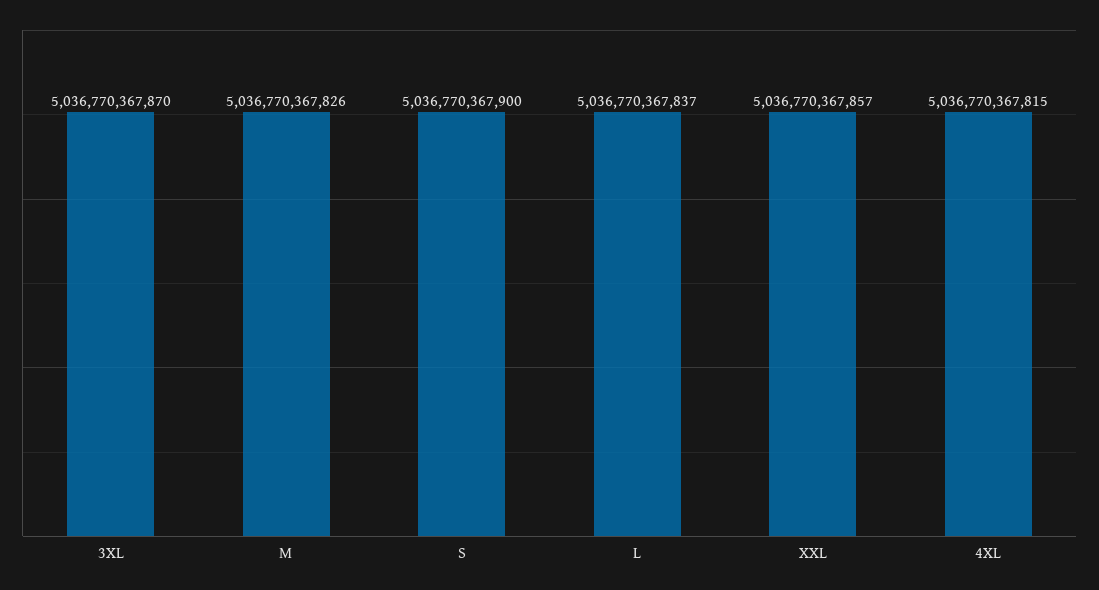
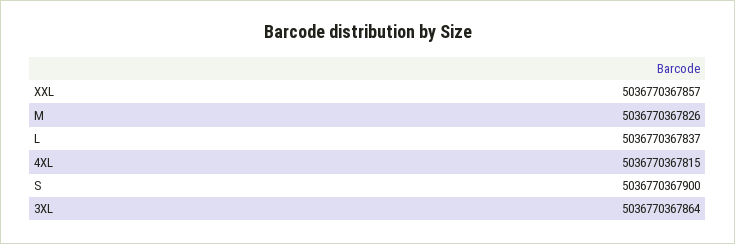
  {
-   "3XL": 5036770367870,
+   "3XL": 5036770367864,
    "M": 5036770367826,
    "S": 5036770367900,
    "L": 5036770367837,
    "XXL": 5036770367857,
    "4XL": 5036770367815
  }

